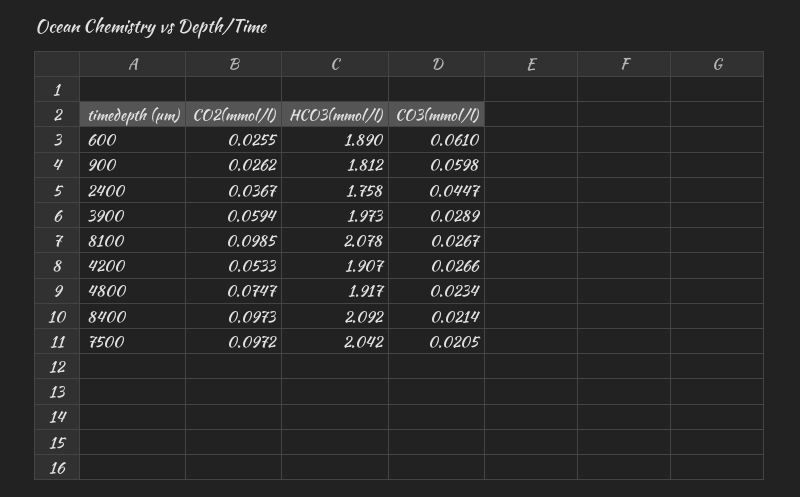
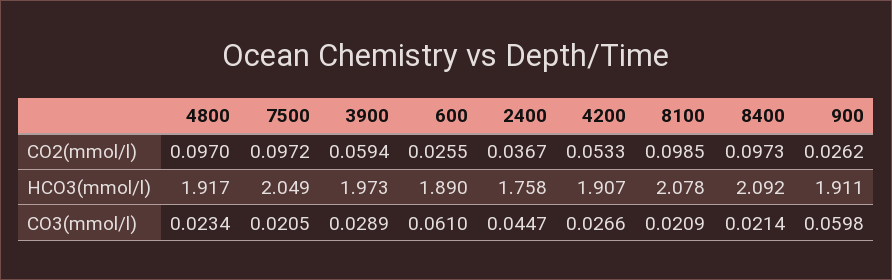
  {
    "CO2(mmol/l)": {
      "600": 0.0255,
      "900": 0.0262,
      "2400": 0.0367,
      "3900": 0.0594,
      "8100": 0.0985,
      "4200": 0.0533,
-     "4800": 0.0747,
+     "4800": 0.097,
      "8400": 0.0973,
      "7500": 0.0972
    },
    "HCO3(mmol/l)": {
      "600": 1.89,
-     "900": 1.812,
+     "900": 1.911,
      "2400": 1.758,
      "3900": 1.973,
      "8100": 2.078,
      "4200": 1.907,
      "4800": 1.917,
      "8400": 2.092,
-     "7500": 2.042
+     "7500": 2.049
    },
    "CO3(mmol/l)": {
      "600": 0.061,
      "900": 0.0598,
      "2400": 0.0447,
      "3900": 0.0289,
-     "8100": 0.0267,
+     "8100": 0.0209,
      "4200": 0.0266,
      "4800": 0.0234,
      "8400": 0.0214,
      "7500": 0.0205
    }
  }

